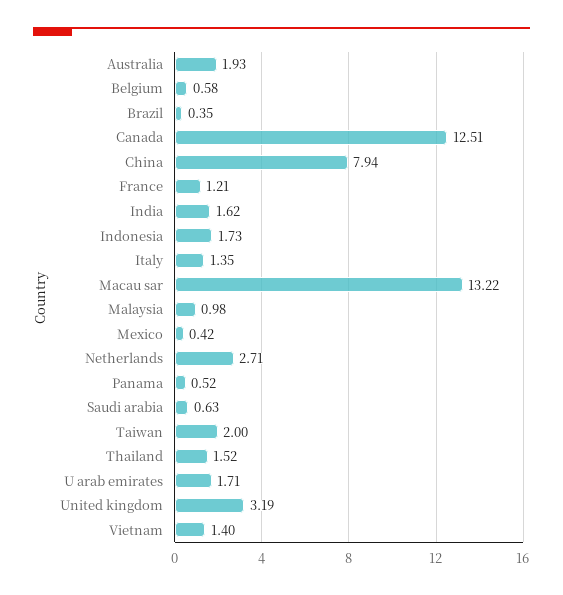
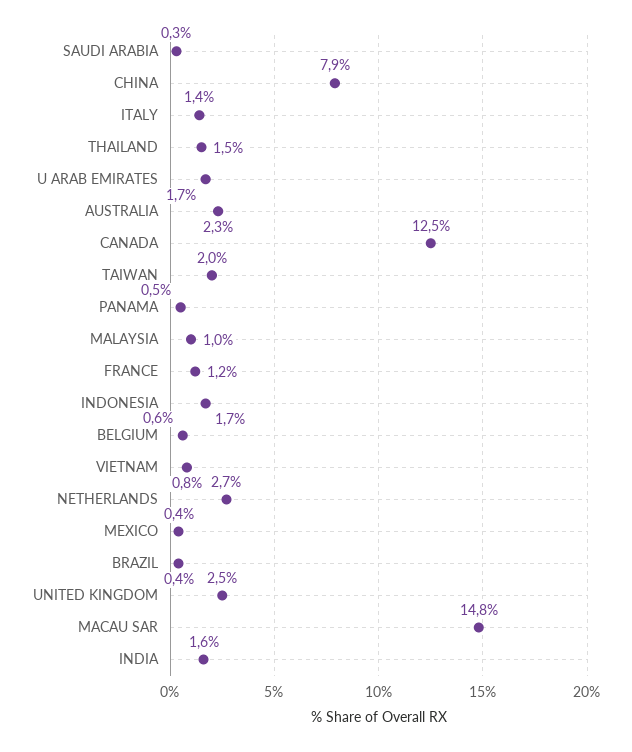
  {
-   "Australia": 1.93,
+   "Australia": 2.3,
    "Belgium": 0.58,
    "Brazil": 0.35,
    "Canada": 12.51,
    "China": 7.94,
    "France": 1.21,
    "India": 1.62,
    "Indonesia": 1.73,
    "Italy": 1.35,
-   "Macau sar": 13.22,
+   "Macau sar": 14.8,
    "Malaysia": 0.98,
    "Mexico": 0.42,
    "Netherlands": 2.71,
    "Panama": 0.52,
-   "Saudi arabia": 0.63,
+   "Saudi arabia": 0.3,
    "Taiwan": 2,
    "Thailand": 1.52,
    "U arab emirates": 1.71,
-   "United kingdom": 3.19,
+   "United kingdom": 2.5,
-   "Vietnam": 1.4
+   "Vietnam": 0.8
  }

